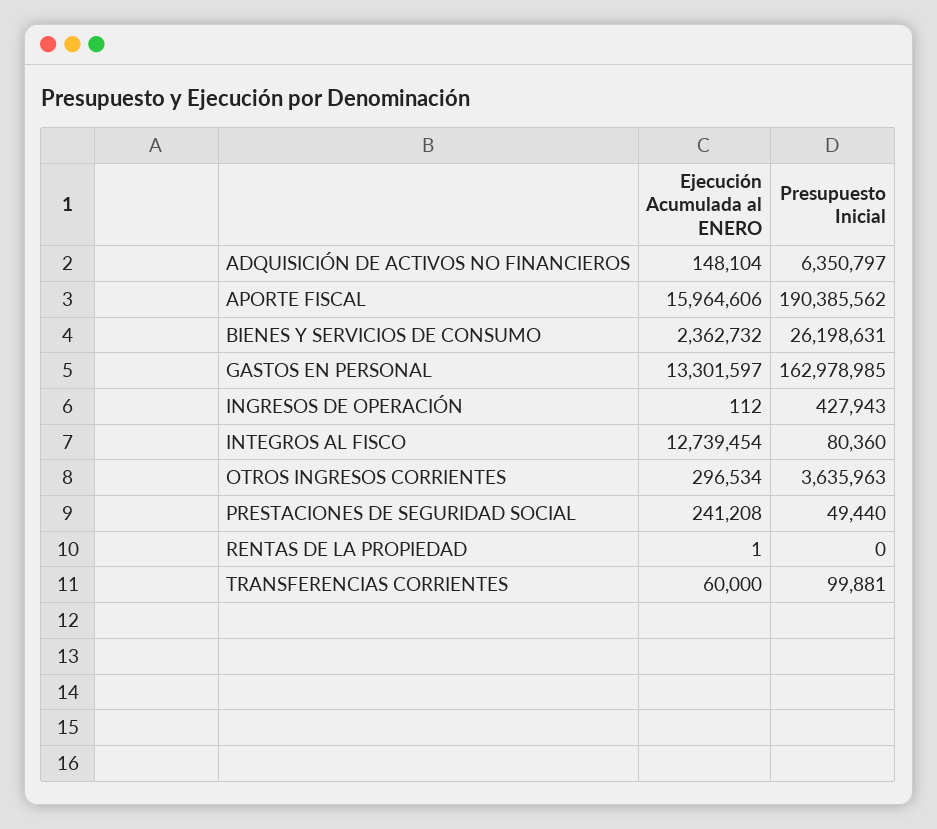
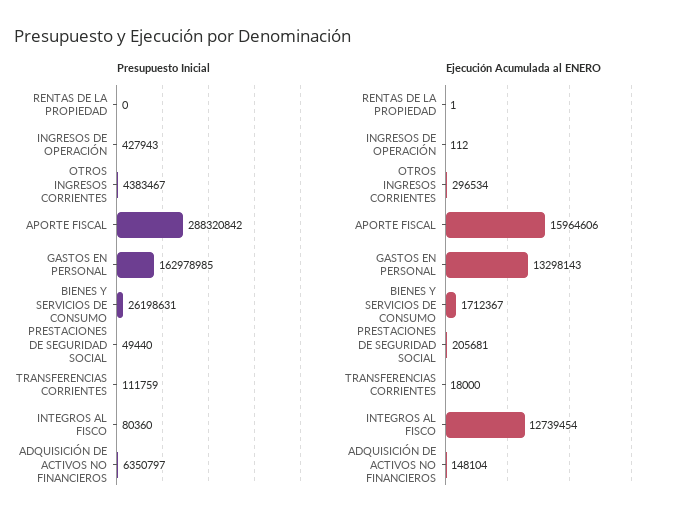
  {
    "Ejecución Acumulada al ENERO": {
      "ADQUISICIÓN DE ACTIVOS NO FINANCIEROS": 148104,
      "APORTE FISCAL": 15964606,
-     "BIENES Y SERVICIOS DE CONSUMO": 2362732,
+     "BIENES Y SERVICIOS DE CONSUMO": 1712367,
-     "GASTOS EN PERSONAL": 13301597,
+     "GASTOS EN PERSONAL": 13298143,
      "INGRESOS DE OPERACIÓN": 112,
      "INTEGROS AL FISCO": 12739454,
      "OTROS INGRESOS CORRIENTES": 296534,
-     "PRESTACIONES DE SEGURIDAD SOCIAL": 241208,
+     "PRESTACIONES DE SEGURIDAD SOCIAL": 205681,
      "RENTAS DE LA PROPIEDAD": 1,
-     "TRANSFERENCIAS CORRIENTES": 60000
+     "TRANSFERENCIAS CORRIENTES": 18000
    },
    "Presupuesto Inicial": {
      "ADQUISICIÓN DE ACTIVOS NO FINANCIEROS": 6350797,
-     "APORTE FISCAL": 190385562,
+     "APORTE FISCAL": 288320842,
      "BIENES Y SERVICIOS DE CONSUMO": 26198631,
      "GASTOS EN PERSONAL": 162978985,
      "INGRESOS DE OPERACIÓN": 427943,
      "INTEGROS AL FISCO": 80360,
-     "OTROS INGRESOS CORRIENTES": 3635963,
+     "OTROS INGRESOS CORRIENTES": 4383467,
      "PRESTACIONES DE SEGURIDAD SOCIAL": 49440,
      "RENTAS DE LA PROPIEDAD": 0,
-     "TRANSFERENCIAS CORRIENTES": 99881
+     "TRANSFERENCIAS CORRIENTES": 111759
    }
  }

